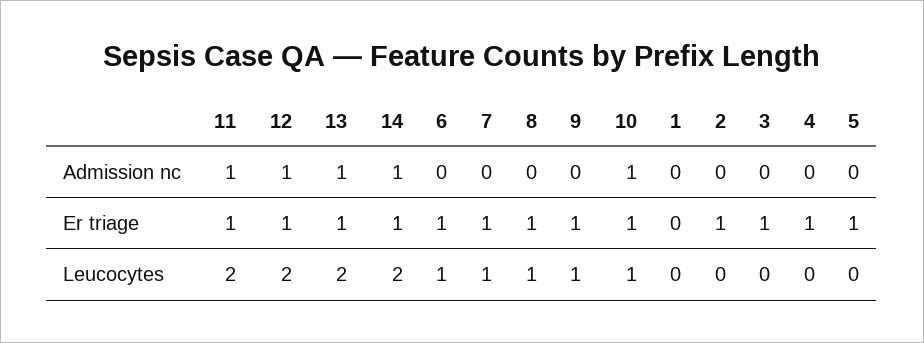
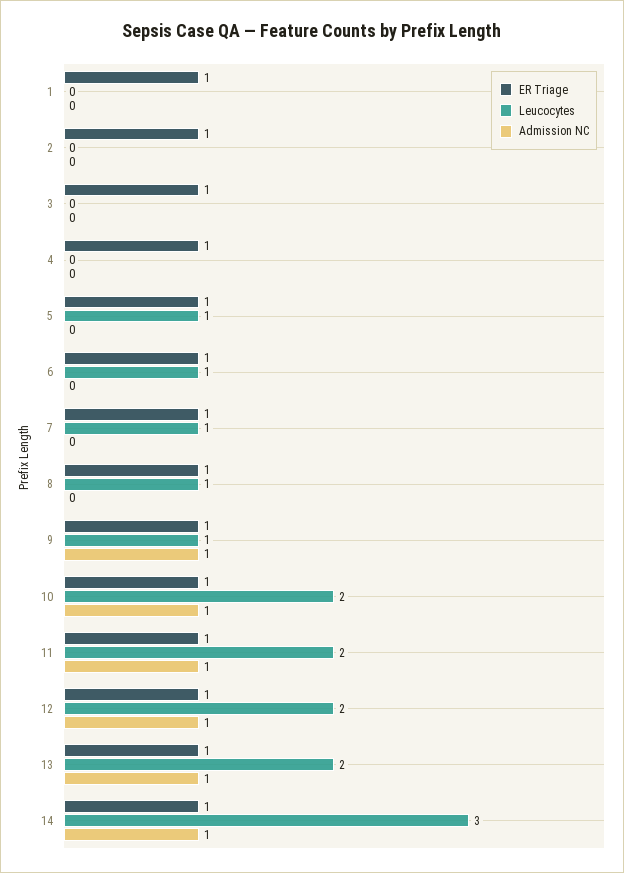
  {
    "Admission nc": {
      "11": 1,
      "12": 1,
      "13": 1,
      "14": 1,
      "6": 0,
      "7": 0,
      "8": 0,
-     "9": 0,
+     "9": 1,
      "10": 1,
      "1": 0,
      "2": 0,
      "3": 0,
      "4": 0,
      "5": 0
    },
    "Er triage": {
      "11": 1,
      "12": 1,
      "13": 1,
      "14": 1,
      "6": 1,
      "7": 1,
      "8": 1,
      "9": 1,
      "10": 1,
-     "1": 0,
+     "1": 1,
      "2": 1,
      "3": 1,
      "4": 1,
      "5": 1
    },
    "Leucocytes": {
      "11": 2,
      "12": 2,
      "13": 2,
-     "14": 2,
+     "14": 3,
      "6": 1,
      "7": 1,
      "8": 1,
      "9": 1,
-     "10": 1,
+     "10": 2,
      "1": 0,
      "2": 0,
      "3": 0,
      "4": 0,
-     "5": 0
+     "5": 1
    }
  }

